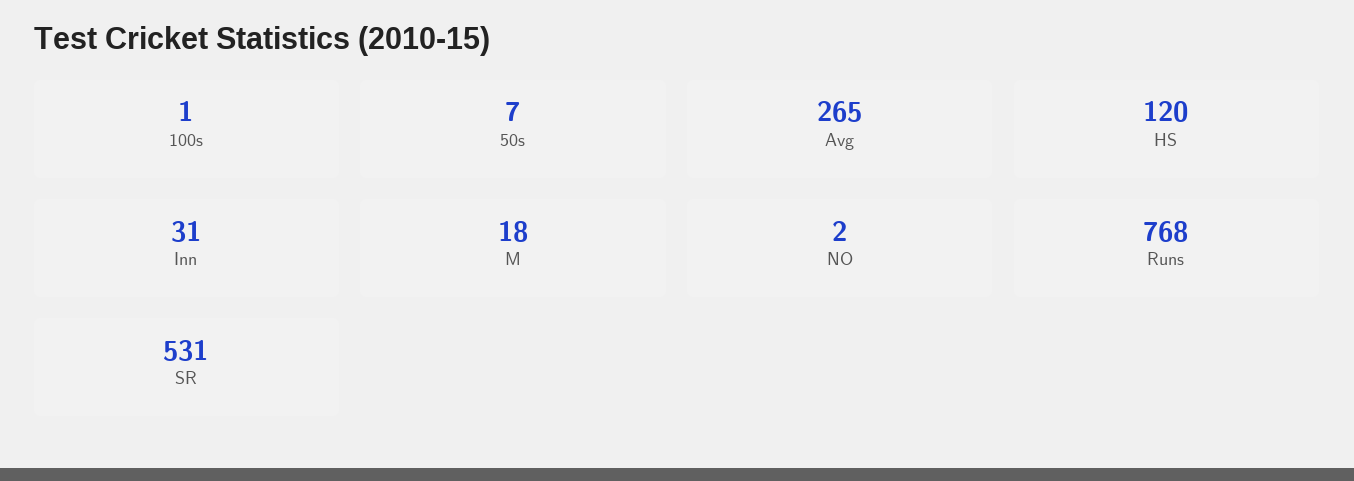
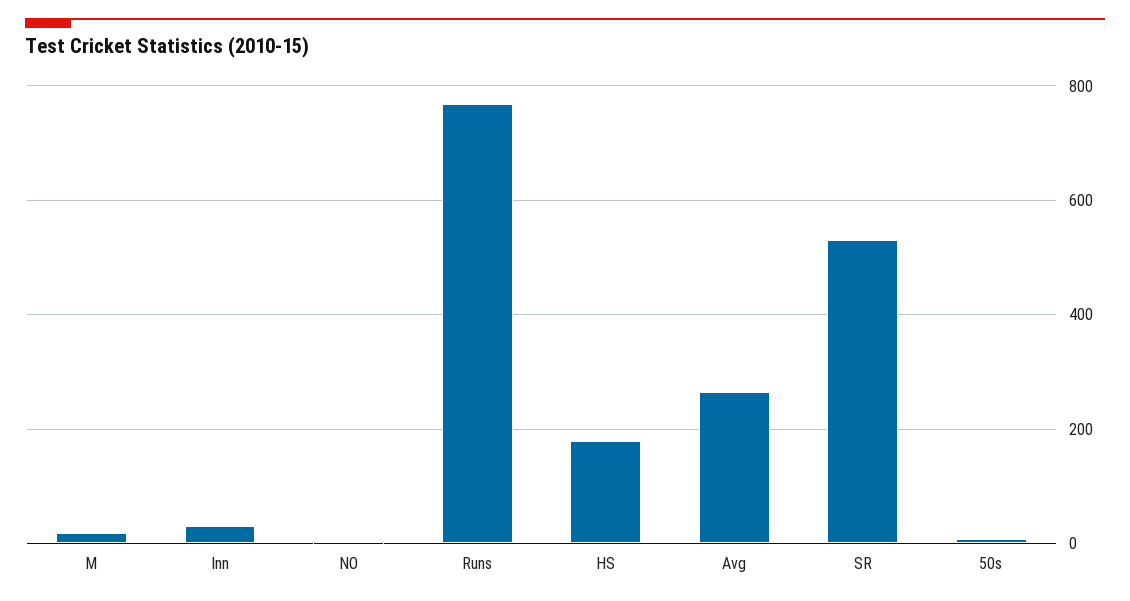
  {
-   "100s": 1,
    "50s": 7,
    "Avg": 265,
-   "HS": 120,
+   "HS": 180,
    "Inn": 31,
    "M": 18,
    "NO": 2,
    "Runs": 768,
    "SR": 531
  }

